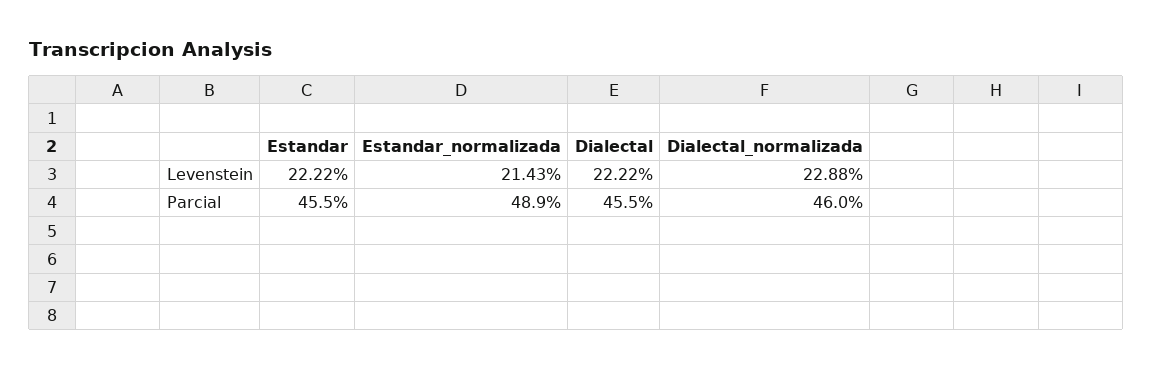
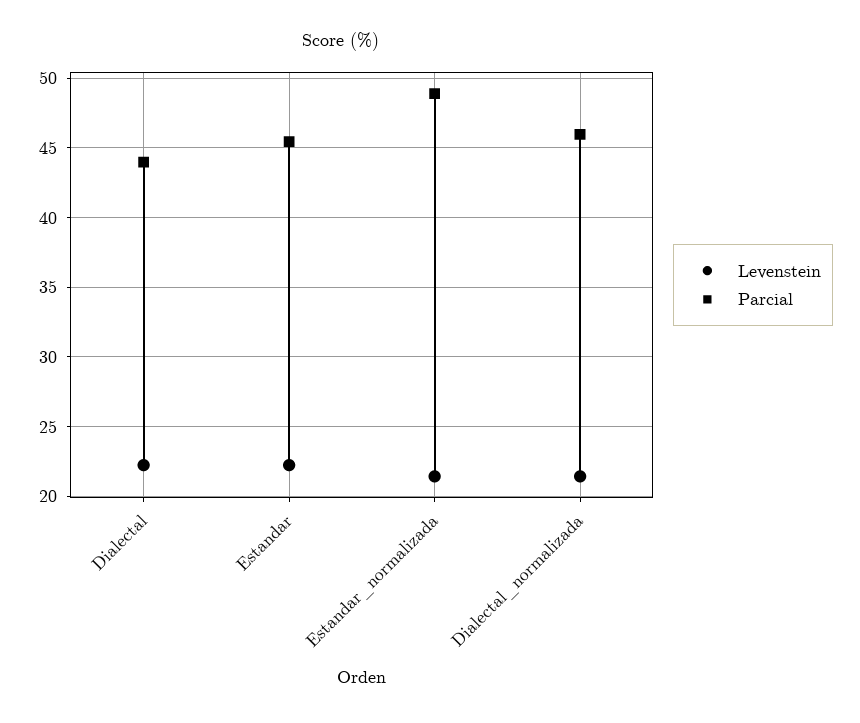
  {
    "Levenstein": {
      "Estandar": 22.22,
      "Estandar_normalizada": 21.43,
      "Dialectal": 22.22,
-     "Dialectal_normalizada": 22.88
+     "Dialectal_normalizada": 21.5
    },
    "Parcial": {
      "Estandar": 45.5,
      "Estandar_normalizada": 48.9,
-     "Dialectal": 45.5,
+     "Dialectal": 44,
      "Dialectal_normalizada": 46
    }
  }

